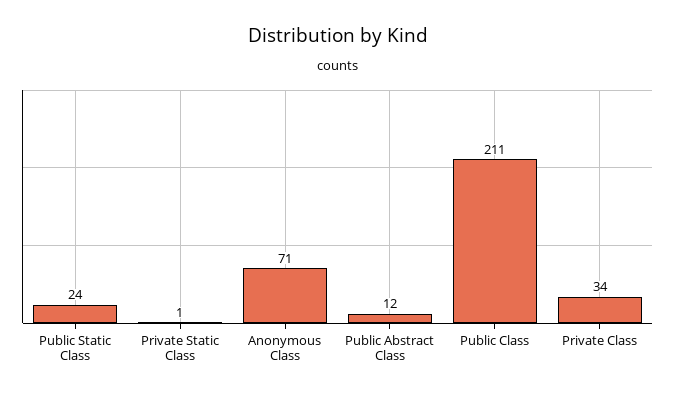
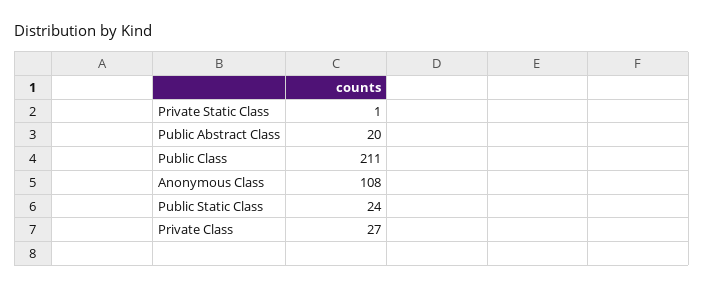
  {
    "Public Static Class": 24,
    "Private Static Class": 1,
-   "Anonymous Class": 71,
+   "Anonymous Class": 108,
-   "Public Abstract Class": 12,
+   "Public Abstract Class": 20,
    "Public Class": 211,
-   "Private Class": 34
+   "Private Class": 27
  }

